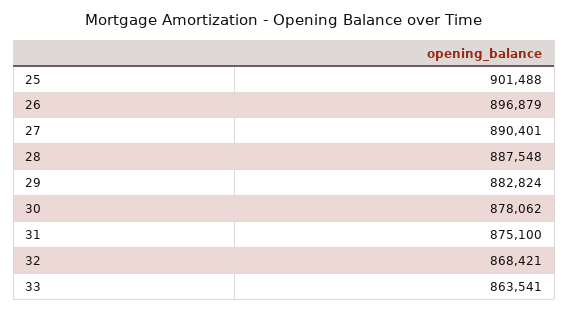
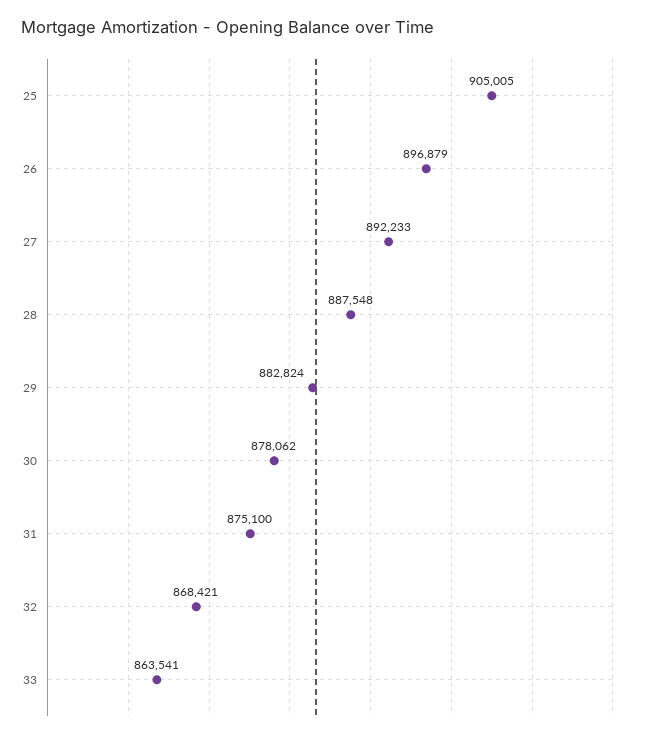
  {
-   "25": 901488,
+   "25": 905005,
    "26": 896879,
-   "27": 890401,
+   "27": 892233,
    "28": 887548,
    "29": 882824,
    "30": 878062,
    "31": 875100,
    "32": 868421,
    "33": 863541
  }

